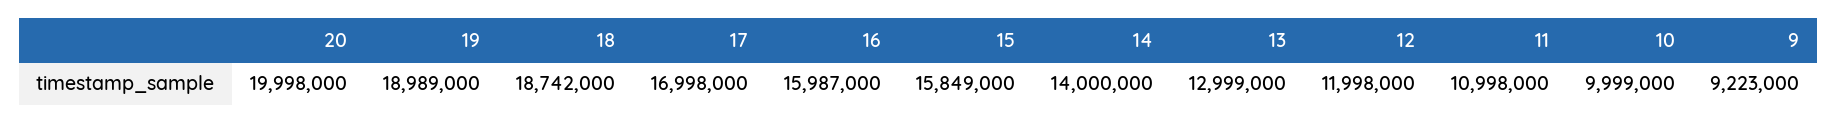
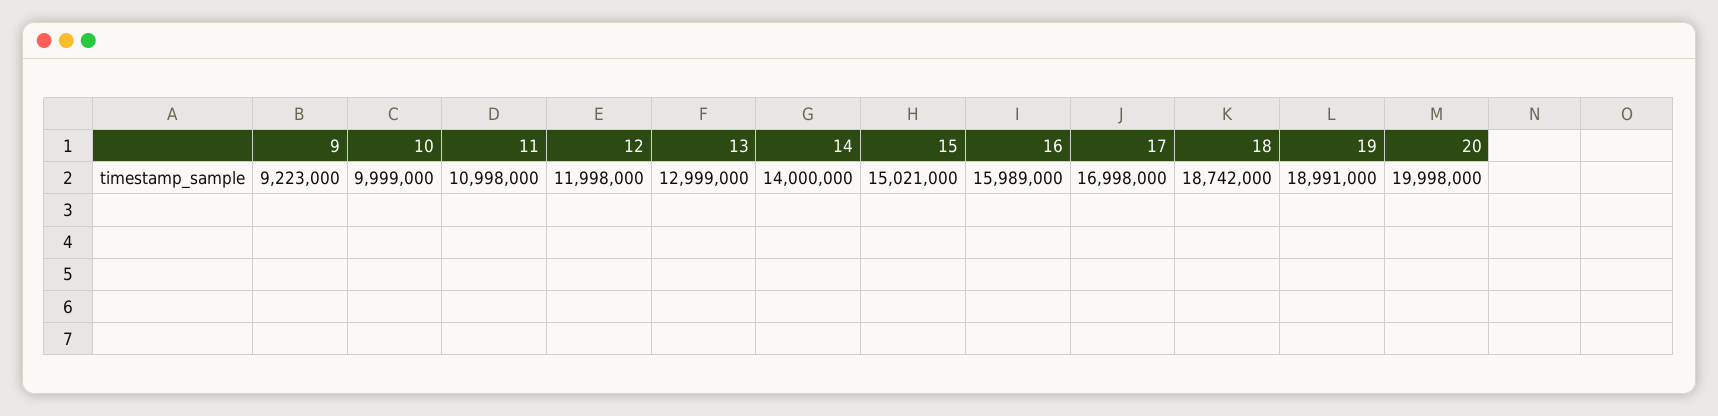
  {
    "20": 19998000,
-   "19": 18989000,
+   "19": 18991000,
    "18": 18742000,
    "17": 16998000,
-   "16": 15987000,
+   "16": 15989000,
-   "15": 15849000,
+   "15": 15021000,
    "14": 14000000,
    "13": 12999000,
    "12": 11998000,
    "11": 10998000,
    "10": 9999000,
    "9": 9223000
  }

